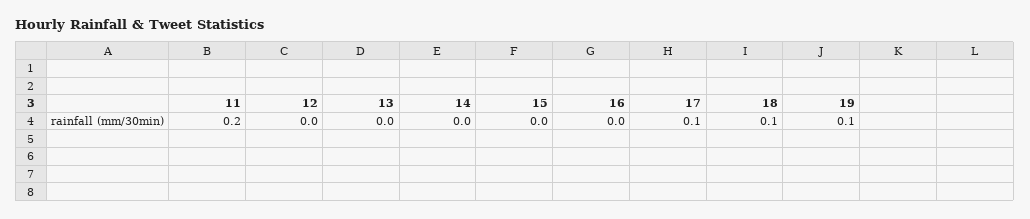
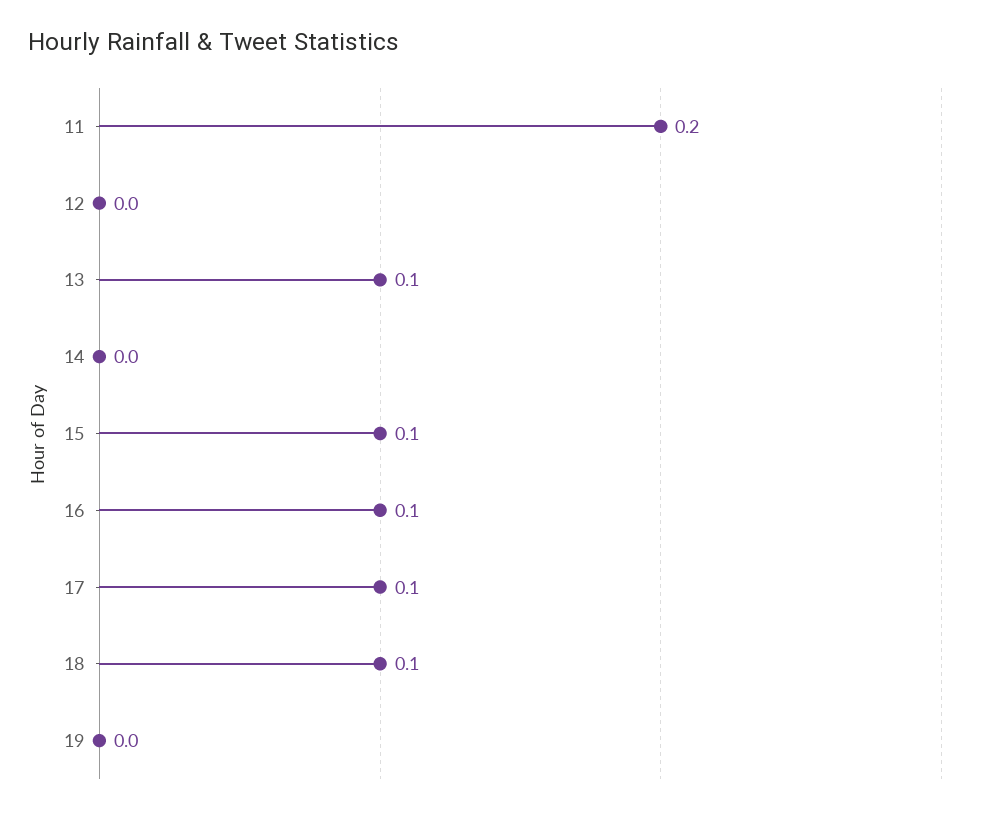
  {
    "11": 0.2,
    "12": 0,
-   "13": 0,
+   "13": 0.1,
    "14": 0,
-   "15": 0,
+   "15": 0.1,
-   "16": 0,
+   "16": 0.1,
    "17": 0.1,
    "18": 0.1,
-   "19": 0.1
+   "19": 0
  }

